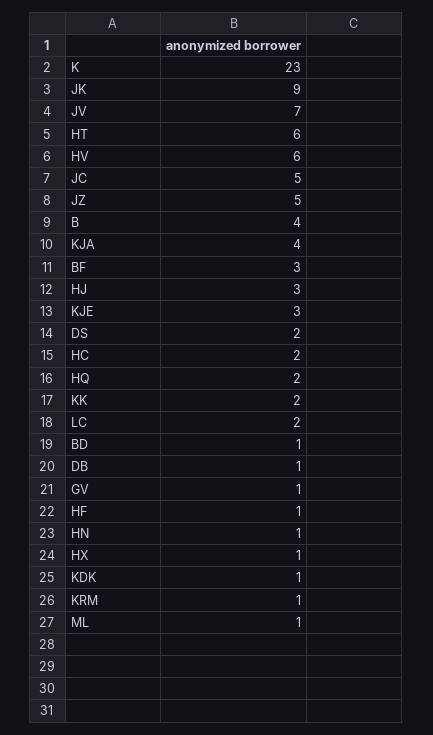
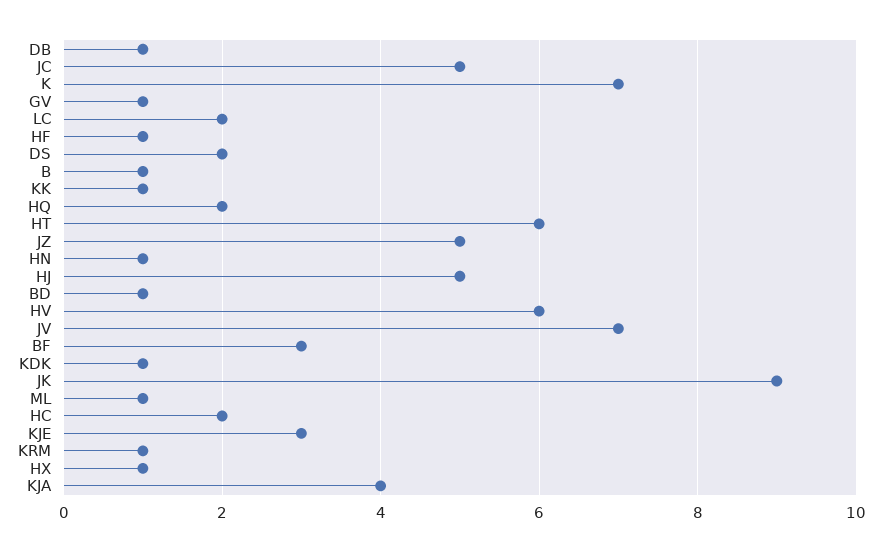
  {
-   "K": 23,
+   "K": 7,
    "JK": 9,
    "JV": 7,
    "HT": 6,
    "HV": 6,
    "JC": 5,
    "JZ": 5,
-   "B": 4,
+   "B": 1,
    "KJA": 4,
    "BF": 3,
-   "HJ": 3,
+   "HJ": 5,
    "KJE": 3,
    "DS": 2,
    "HC": 2,
    "HQ": 2,
-   "KK": 2,
+   "KK": 1,
    "LC": 2,
    "BD": 1,
    "DB": 1,
    "GV": 1,
    "HF": 1,
    "HN": 1,
    "HX": 1,
    "KDK": 1,
    "KRM": 1,
    "ML": 1
  }

